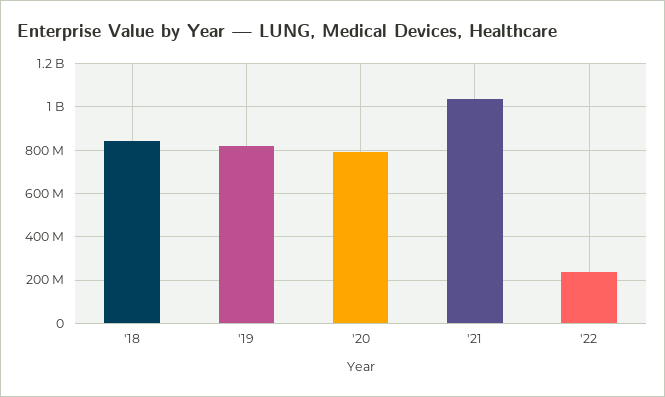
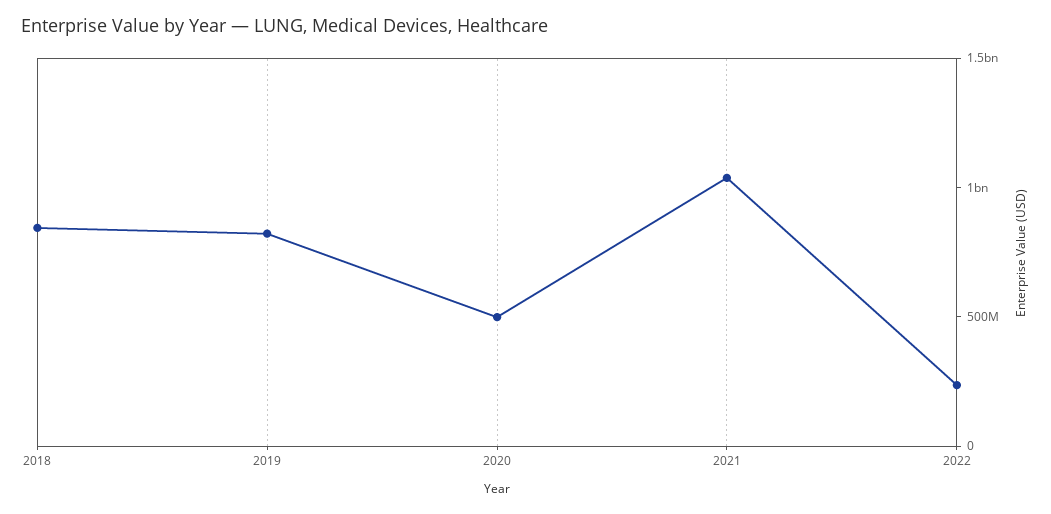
  {
    "'18": 850000000,
    "'19": 800000000,
-   "'20": 800000000,
+   "'20": 500000000,
    "'21": 1050000000,
    "'22": 250000000
  }

